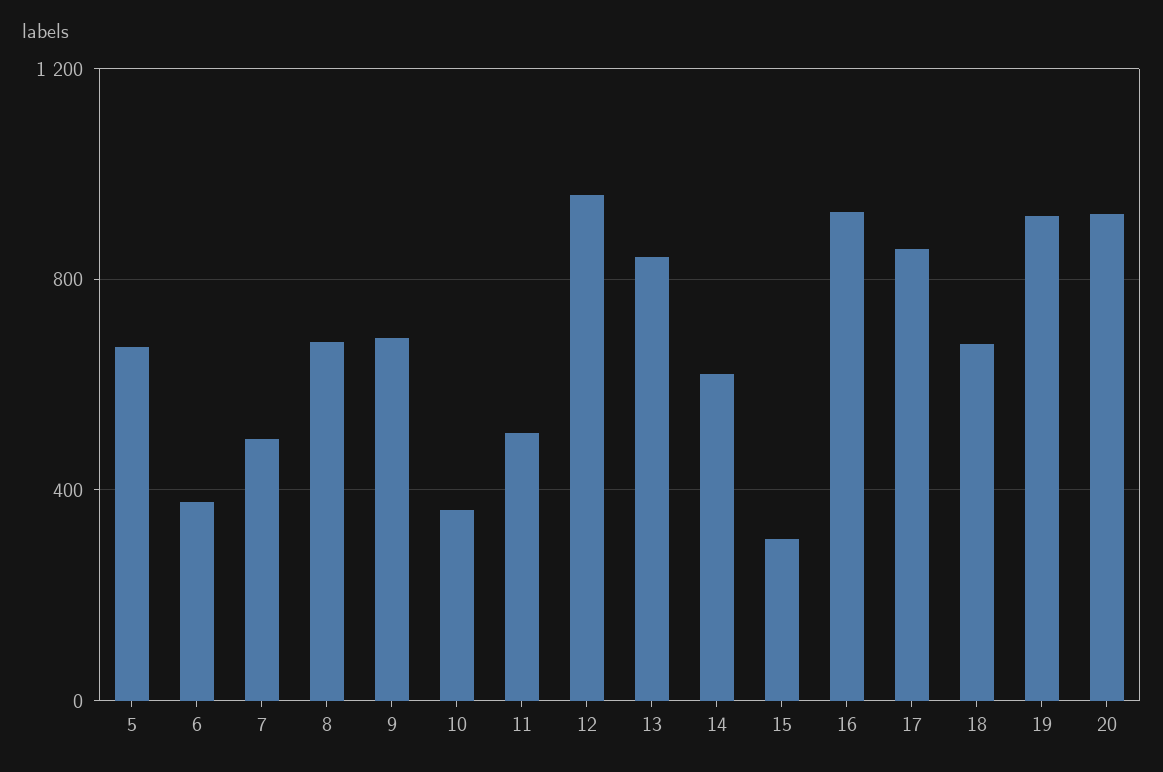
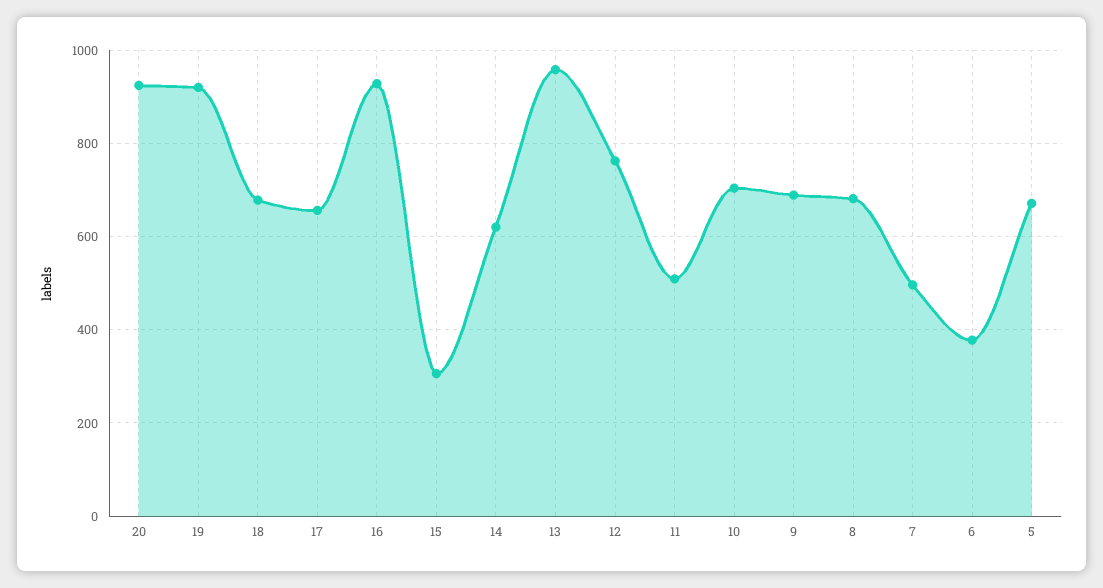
  {
    "5": 680,
    "6": 380,
    "7": 500,
    "8": 680,
    "9": 680,
-   "10": 350,
+   "10": 700,
    "11": 500,
-   "12": 950,
+   "12": 760,
-   "13": 850,
+   "13": 960,
    "14": 620,
    "15": 300,
    "16": 920,
-   "17": 850,
+   "17": 660,
    "18": 680,
    "19": 920,
    "20": 920
  }

